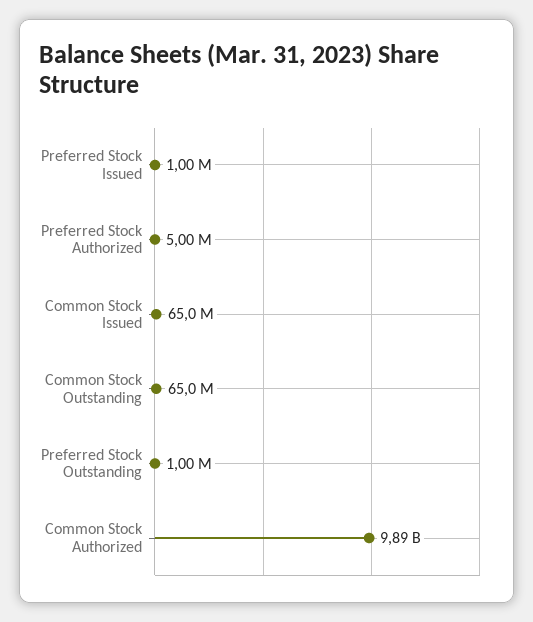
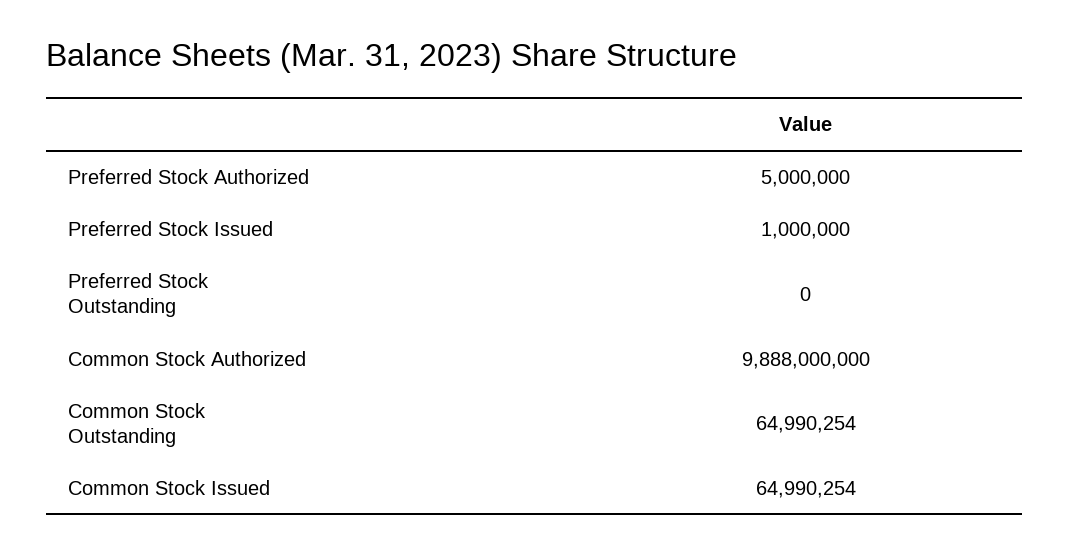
  {
    "Preferred Stock Issued": 1000000,
    "Preferred Stock Authorized": 5000000,
    "Common Stock Issued": 64990254,
    "Common Stock Outstanding": 64990254,
-   "Preferred Stock Outstanding": 1000000,
+   "Preferred Stock Outstanding": 0,
    "Common Stock Authorized": 9888000000
  }

